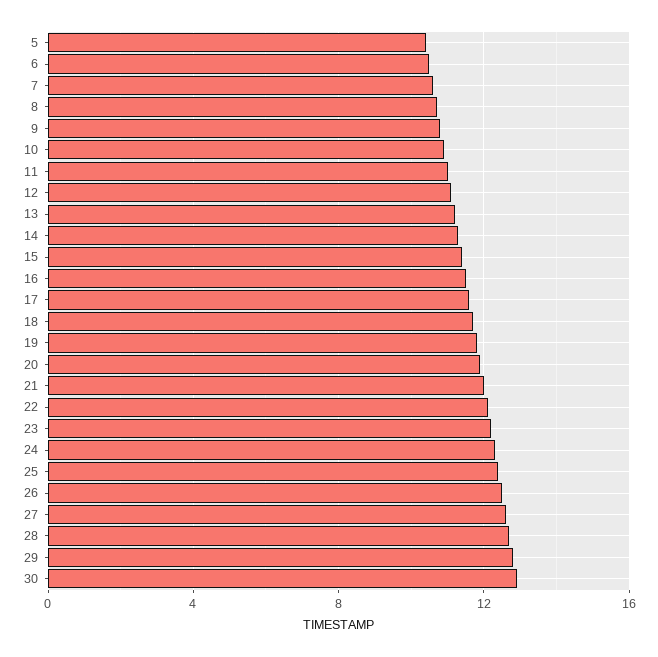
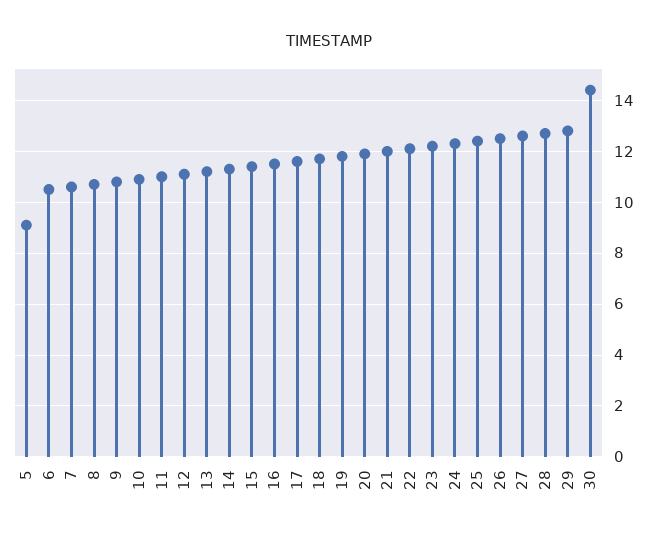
  {
-   "5": 10.5,
+   "5": 9,
    "6": 10.5,
    "7": 10.5,
    "8": 10.5,
    "9": 11,
    "10": 11,
    "11": 11,
    "12": 11,
    "13": 11,
    "14": 11.5,
    "15": 11.5,
    "16": 11.5,
    "17": 11.5,
    "18": 11.5,
    "19": 12,
    "20": 12,
    "21": 12,
    "22": 12,
    "23": 12,
    "24": 12.5,
    "25": 12.5,
    "26": 12.5,
    "27": 12.5,
    "28": 12.5,
    "29": 13,
-   "30": 13
+   "30": 14.5
  }

